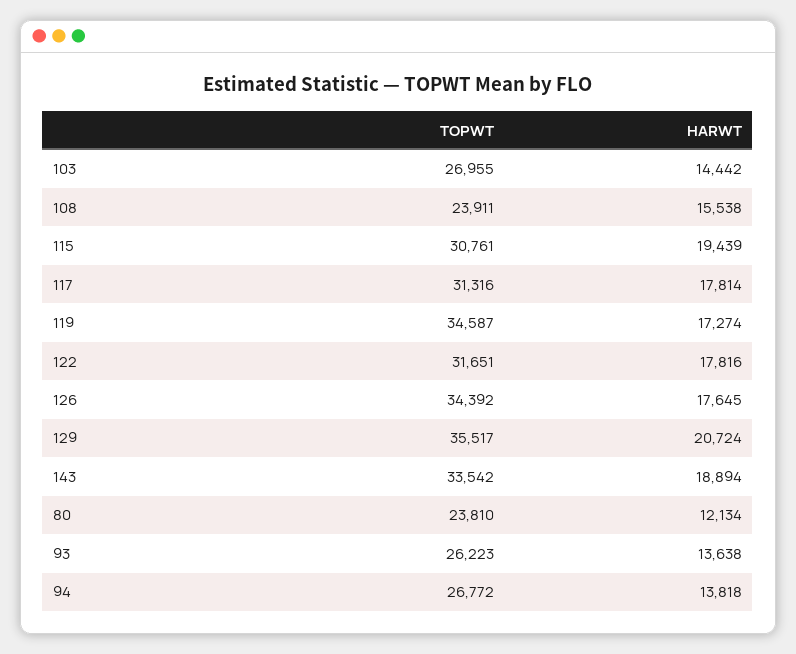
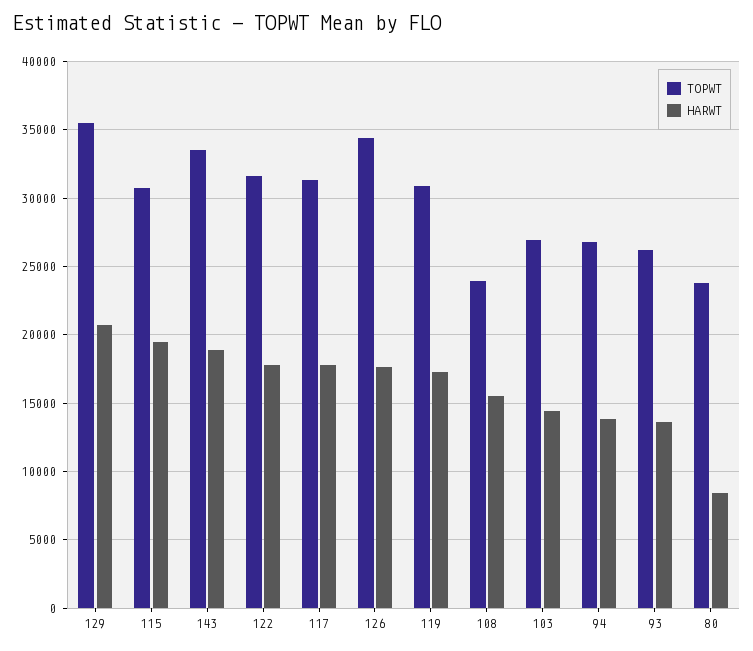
  {
    "TOPWT": {
      "103": 26955,
      "108": 23911,
      "115": 30761,
      "117": 31316,
-     "119": 34587,
+     "119": 31000,
      "122": 31651,
      "126": 34392,
      "129": 35517,
      "143": 33542,
      "80": 23810,
      "93": 26223,
      "94": 26772
    },
    "HARWT": {
      "103": 14442,
      "108": 15538,
      "115": 19439,
      "117": 17814,
      "119": 17274,
      "122": 17816,
      "126": 17645,
      "129": 20724,
      "143": 18894,
-     "80": 12134,
+     "80": 8500,
      "93": 13638,
      "94": 13818
    }
  }

